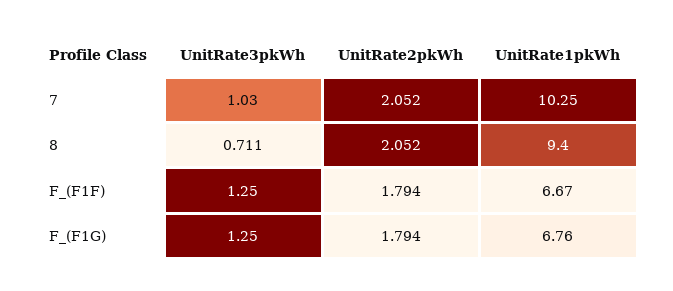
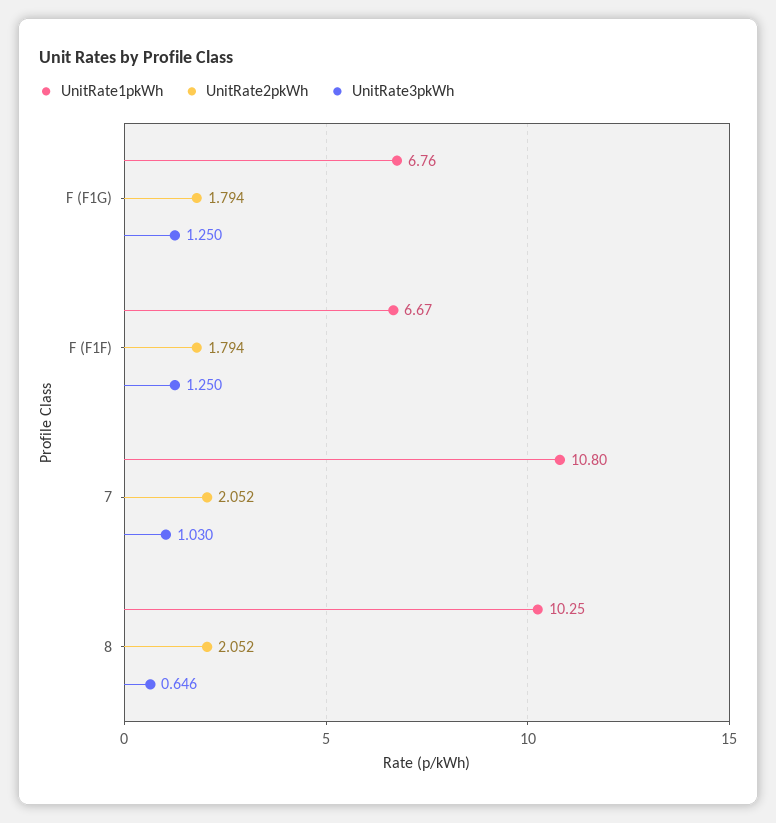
  {
    "UnitRate3pkWh": {
      "7": 1.03,
-     "8": 0.711,
+     "8": 0.646,
      "F_(F1F)": 1.25,
      "F_(F1G)": 1.25
    },
    "UnitRate2pkWh": {
      "7": 2.052,
      "8": 2.052,
      "F_(F1F)": 1.794,
      "F_(F1G)": 1.794
    },
    "UnitRate1pkWh": {
-     "7": 10.25,
+     "7": 10.8,
-     "8": 9.4,
+     "8": 10.25,
      "F_(F1F)": 6.67,
      "F_(F1G)": 6.76
    }
  }

